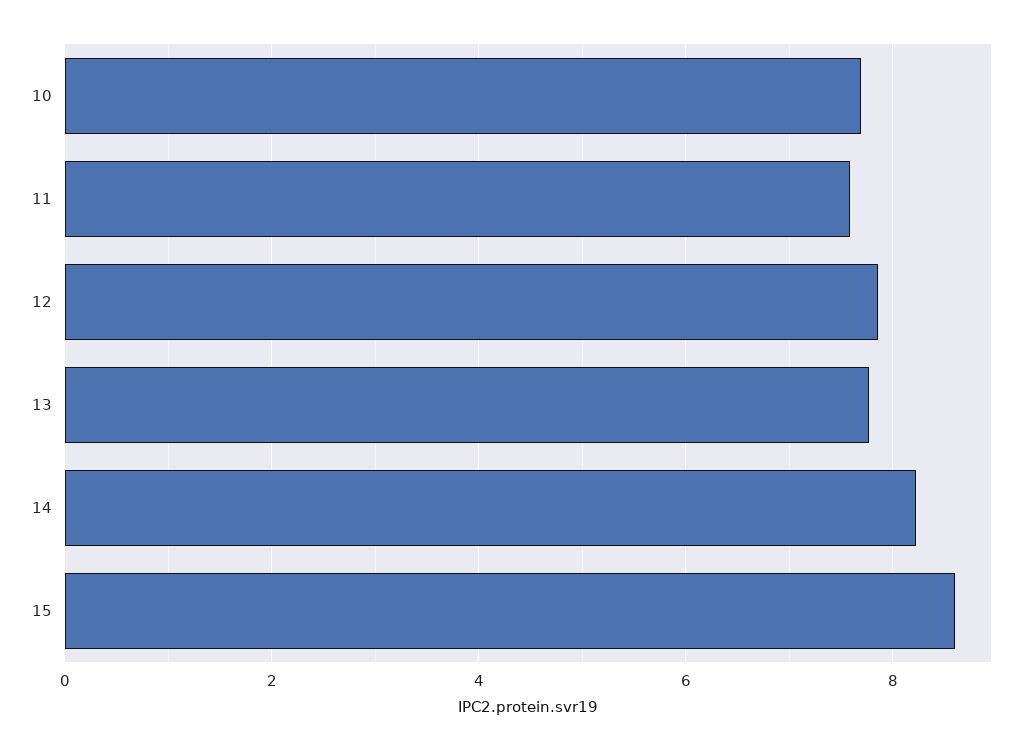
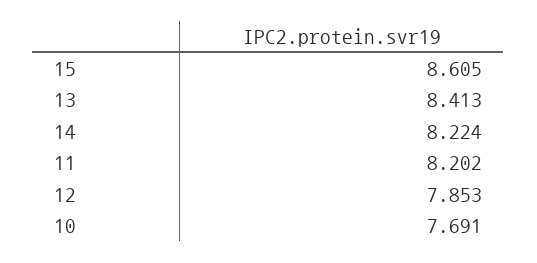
  {
    "10": 7.691,
-   "11": 7.6,
+   "11": 8.202,
    "12": 7.853,
-   "13": 7.8,
+   "13": 8.413,
    "14": 8.224,
    "15": 8.605
  }

